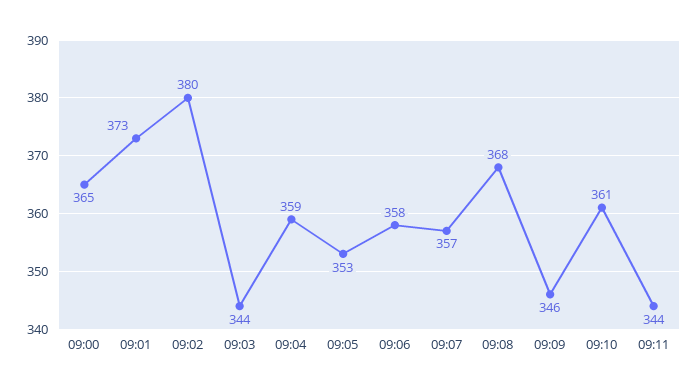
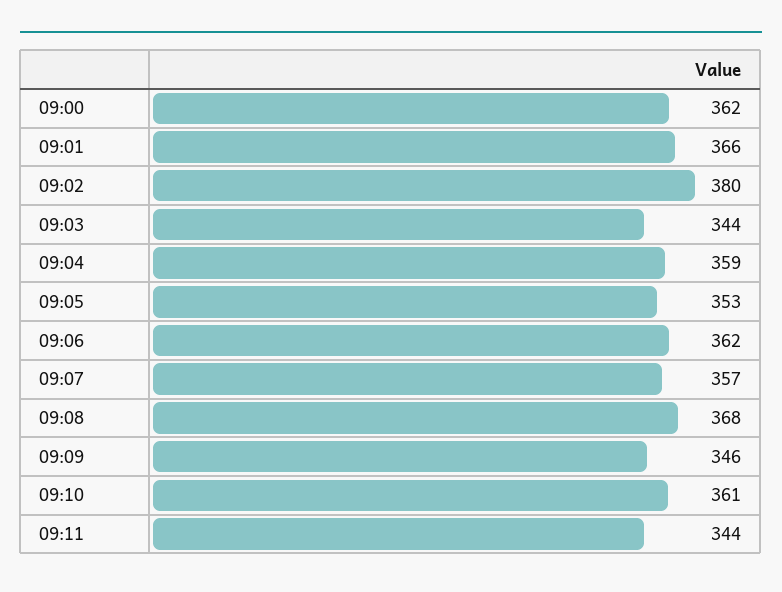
  {
-   "09:00": 365,
+   "09:00": 362,
-   "09:01": 373,
+   "09:01": 366,
    "09:02": 380,
    "09:03": 344,
    "09:04": 359,
    "09:05": 353,
-   "09:06": 358,
+   "09:06": 362,
    "09:07": 357,
    "09:08": 368,
    "09:09": 346,
    "09:10": 361,
    "09:11": 344
  }

